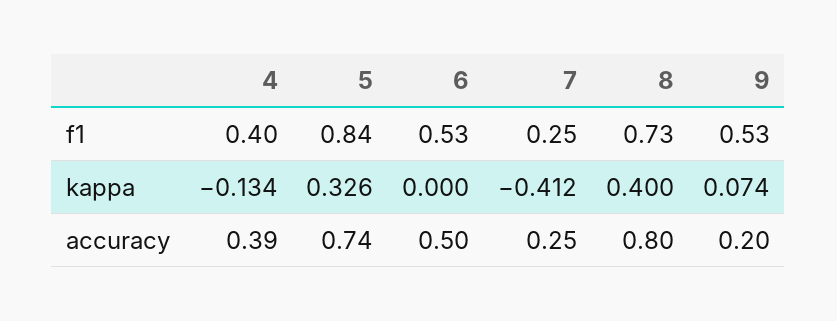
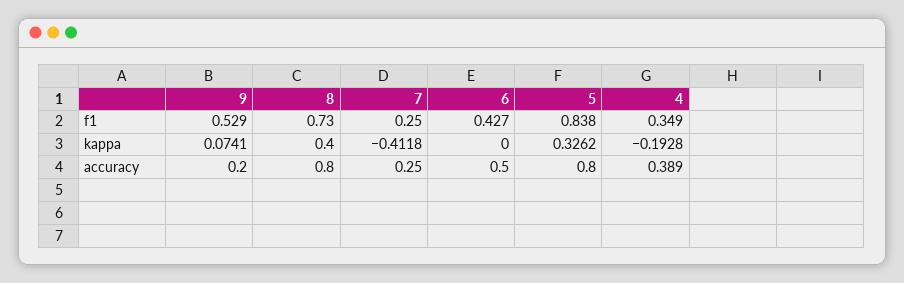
  {
    "4": {
-     "f1": 0.4,
+     "f1": 0.349,
-     "kappa": -0.134,
+     "kappa": -0.1928,
      "accuracy": 0.389
    },
    "5": {
      "f1": 0.838,
      "kappa": 0.3262,
-     "accuracy": 0.74
+     "accuracy": 0.8
    },
    "6": {
-     "f1": 0.53,
+     "f1": 0.427,
      "kappa": 0,
      "accuracy": 0.5
    },
    "7": {
      "f1": 0.25,
      "kappa": -0.4118,
      "accuracy": 0.25
    },
    "8": {
      "f1": 0.73,
      "kappa": 0.4,
      "accuracy": 0.8
    },
    "9": {
      "f1": 0.529,
      "kappa": 0.0741,
      "accuracy": 0.2
    }
  }

